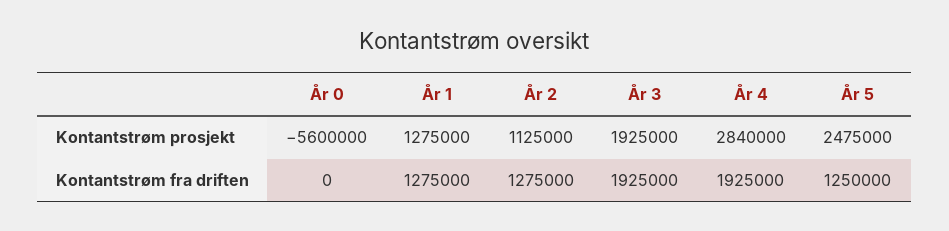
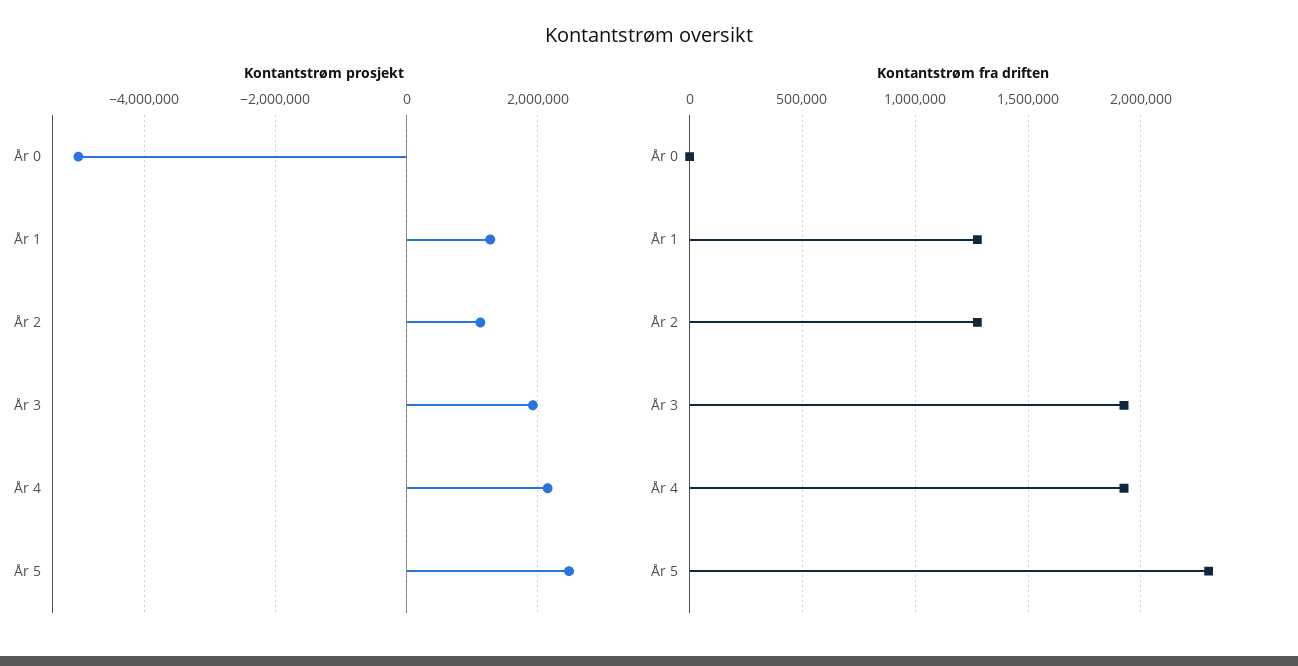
  {
    "Kontantstrøm prosjekt": {
-     "År 0": -5600000,
+     "År 0": -5000000,
      "År 1": 1275000,
      "År 2": 1125000,
      "År 3": 1925000,
-     "År 4": 2840000,
+     "År 4": 2200000,
      "År 5": 2475000
    },
    "Kontantstrøm fra driften": {
      "År 0": 0,
      "År 1": 1275000,
      "År 2": 1275000,
      "År 3": 1925000,
      "År 4": 1925000,
-     "År 5": 1250000
+     "År 5": 2300000
    }
  }

